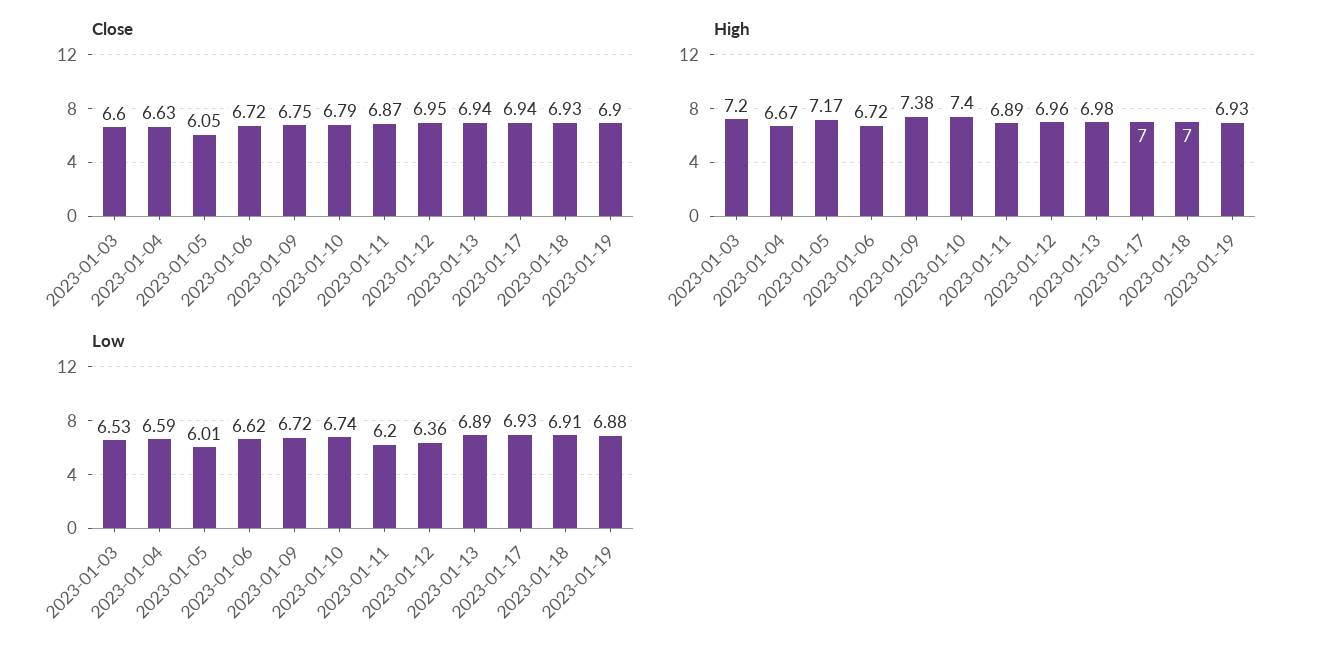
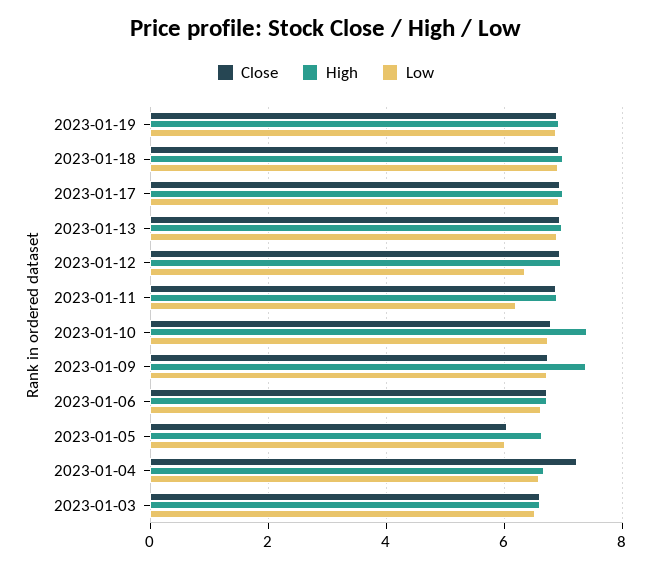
  {
    "Close": {
      "2023-01-03": 6.6,
-     "2023-01-04": 6.63,
+     "2023-01-04": 7.2,
      "2023-01-05": 6.05,
      "2023-01-06": 6.72,
      "2023-01-09": 6.75,
      "2023-01-10": 6.79,
      "2023-01-11": 6.87,
      "2023-01-12": 6.95,
      "2023-01-13": 6.94,
      "2023-01-17": 6.94,
      "2023-01-18": 6.93,
      "2023-01-19": 6.9
    },
    "High": {
-     "2023-01-03": 7.2,
+     "2023-01-03": 6.6,
      "2023-01-04": 6.67,
-     "2023-01-05": 7.17,
+     "2023-01-05": 6.6,
      "2023-01-06": 6.72,
      "2023-01-09": 7.38,
      "2023-01-10": 7.4,
      "2023-01-11": 6.89,
      "2023-01-12": 6.96,
      "2023-01-13": 6.98,
      "2023-01-17": 7,
      "2023-01-18": 7,
      "2023-01-19": 6.93
    },
    "Low": {
      "2023-01-03": 6.53,
      "2023-01-04": 6.59,
      "2023-01-05": 6.01,
      "2023-01-06": 6.62,
      "2023-01-09": 6.72,
      "2023-01-10": 6.74,
      "2023-01-11": 6.2,
      "2023-01-12": 6.36,
      "2023-01-13": 6.89,
      "2023-01-17": 6.93,
      "2023-01-18": 6.91,
      "2023-01-19": 6.88
    }
  }

